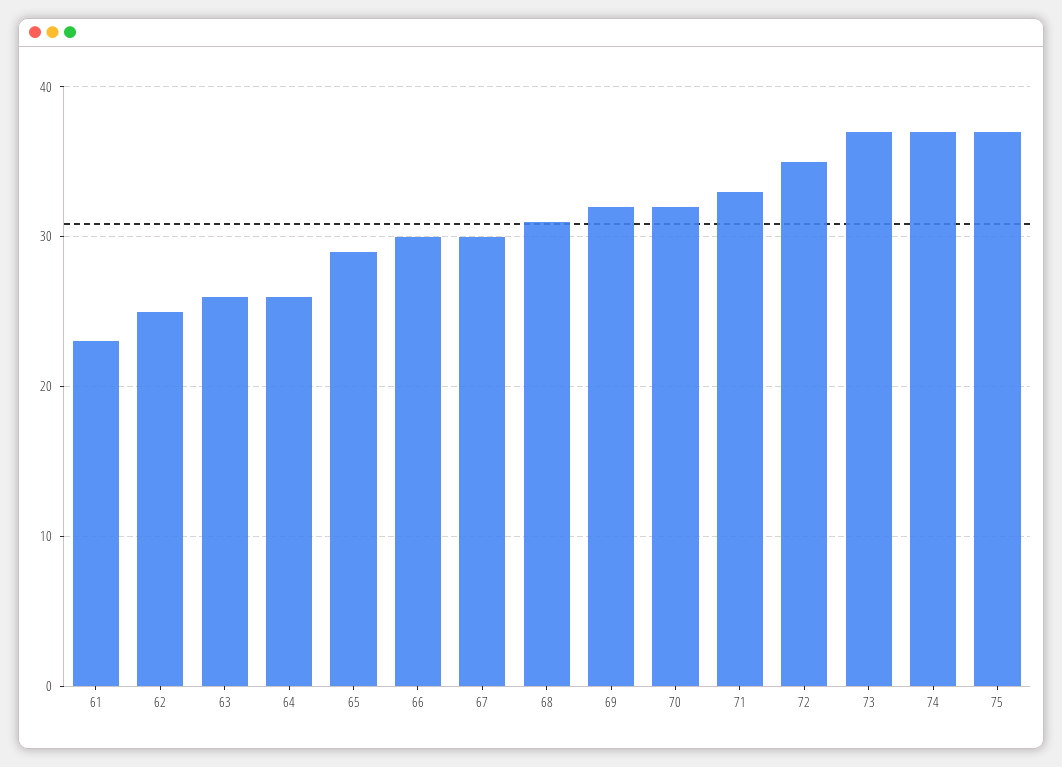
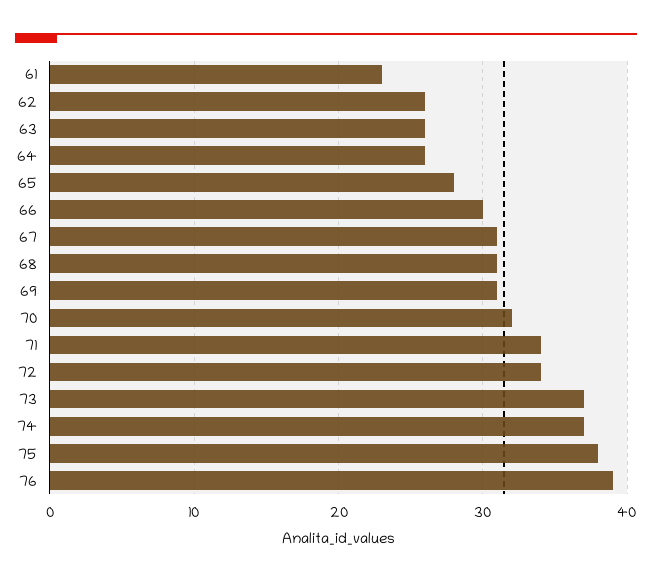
  {
    "61": 23,
-   "62": 25,
+   "62": 26,
    "63": 26,
    "64": 26,
-   "65": 29,
+   "65": 28,
    "66": 30,
-   "67": 30,
+   "67": 31,
    "68": 31,
-   "69": 32,
+   "69": 31,
    "70": 32,
-   "71": 33,
+   "71": 34,
-   "72": 35,
+   "72": 34,
    "73": 37,
    "74": 37,
-   "75": 37
+   "75": 38,
+   "76": 39
  }

